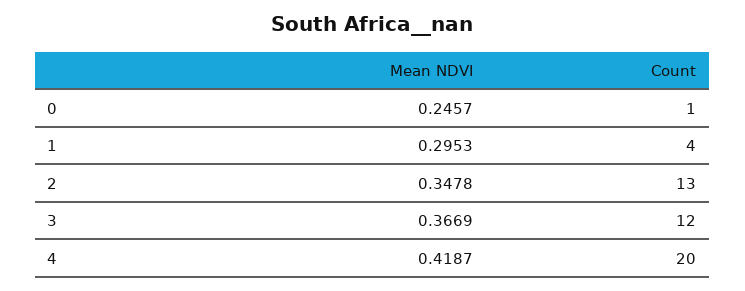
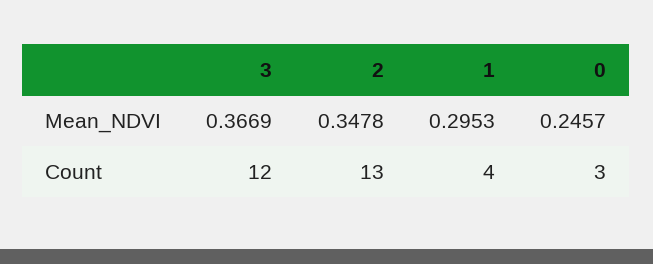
  {
    "Mean NDVI": {
      "0": 0.2457,
      "1": 0.2953,
      "2": 0.3478,
-     "3": 0.3669,
+     "3": 0.3669
-     "4": 0.4187
    },
    "Count": {
-     "0": 1,
+     "0": 3,
      "1": 4,
      "2": 13,
-     "3": 12,
+     "3": 12
-     "4": 20
    }
  }

